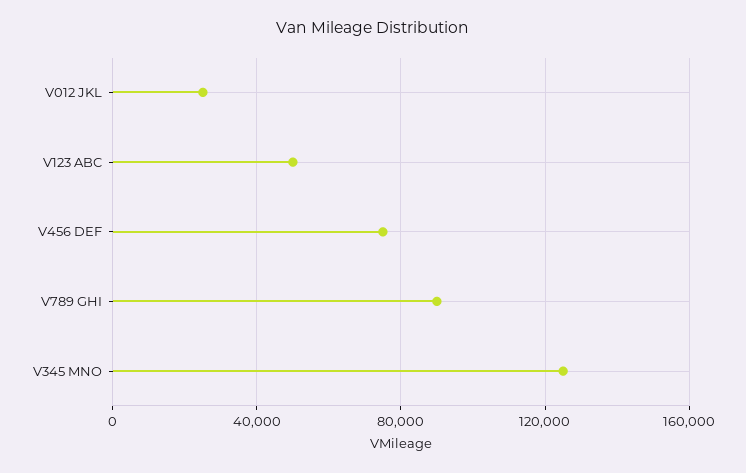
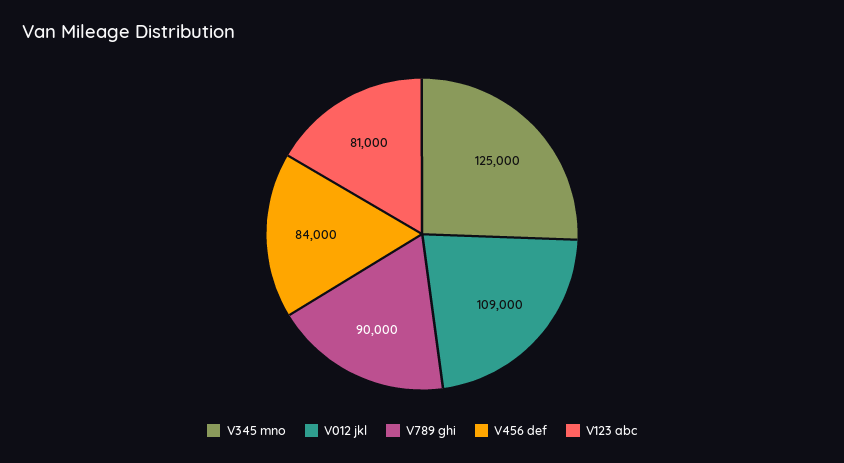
  {
-   "V012 JKL": 25000,
+   "V012 JKL": 109000,
-   "V123 ABC": 50000,
+   "V123 ABC": 81000,
-   "V456 DEF": 75000,
+   "V456 DEF": 84000,
    "V789 GHI": 90000,
    "V345 MNO": 125000
  }

